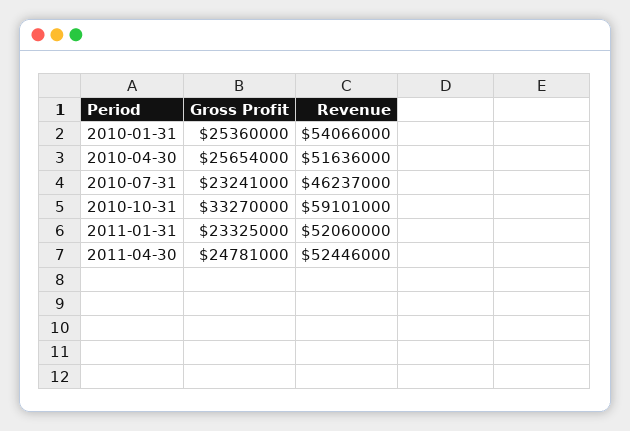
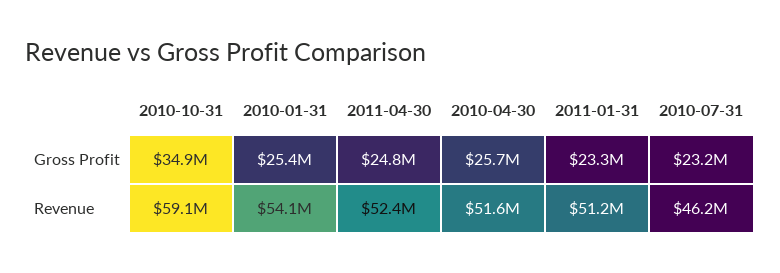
  {
    "Gross Profit": {
      "2010-01-31": 25360000,
      "2010-04-30": 25654000,
      "2010-07-31": 23241000,
-     "2010-10-31": 33270000,
+     "2010-10-31": 34900000,
      "2011-01-31": 23325000,
      "2011-04-30": 24781000
    },
    "Revenue": {
      "2010-01-31": 54066000,
      "2010-04-30": 51636000,
      "2010-07-31": 46237000,
      "2010-10-31": 59101000,
-     "2011-01-31": 52060000,
+     "2011-01-31": 51200000,
      "2011-04-30": 52446000
    }
  }

